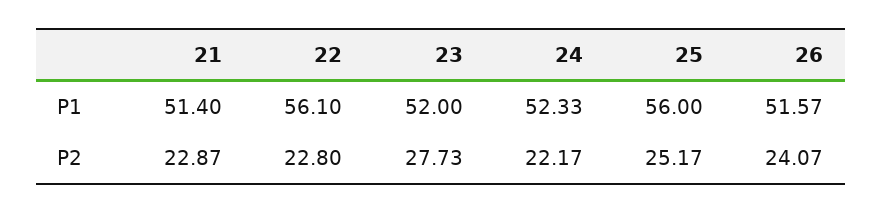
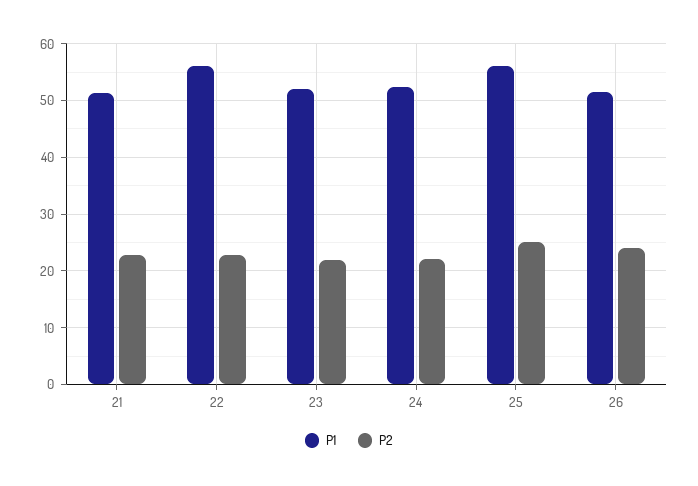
  {
    "P1": {
      "21": 51.4,
      "22": 56.1,
      "23": 52,
      "24": 52.33,
      "25": 56,
      "26": 51.57
    },
    "P2": {
      "21": 22.87,
      "22": 22.8,
-     "23": 27.73,
+     "23": 22,
      "24": 22.17,
      "25": 25.17,
      "26": 24.07
    }
  }

